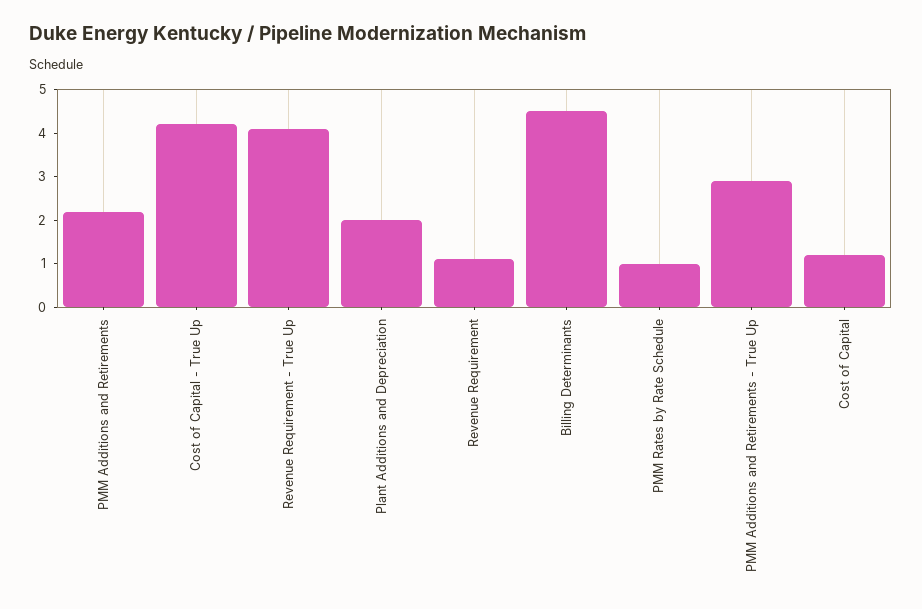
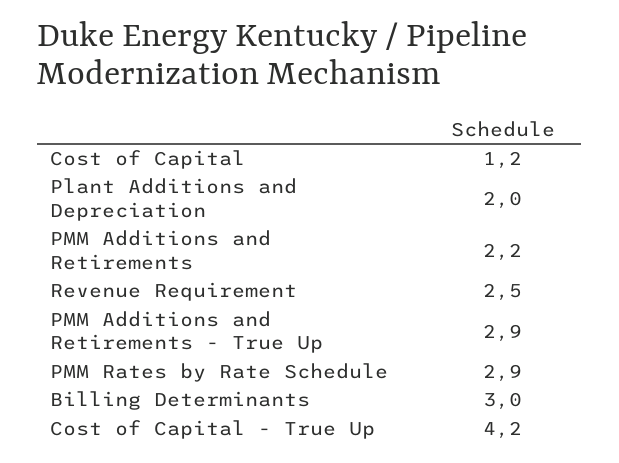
  {
    "PMM Additions and Retirements": 2.2,
    "Cost of Capital - True Up": 4.2,
-   "Revenue Requirement - True Up": 4,
    "Plant Additions and Depreciation": 2,
-   "Revenue Requirement": 1,
+   "Revenue Requirement": 2.5,
-   "Billing Determinants": 4.5,
+   "Billing Determinants": 3,
-   "PMM Rates by Rate Schedule": 1,
+   "PMM Rates by Rate Schedule": 2.9,
    "PMM Additions and Retirements - True Up": 2.9,
    "Cost of Capital": 1.2
  }

